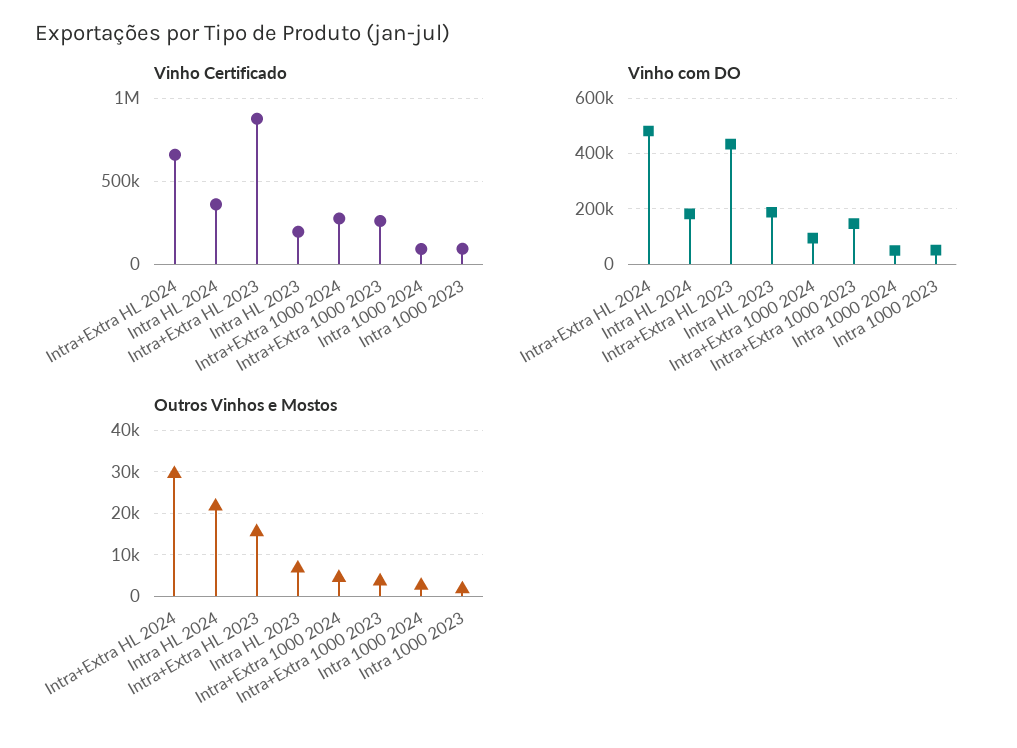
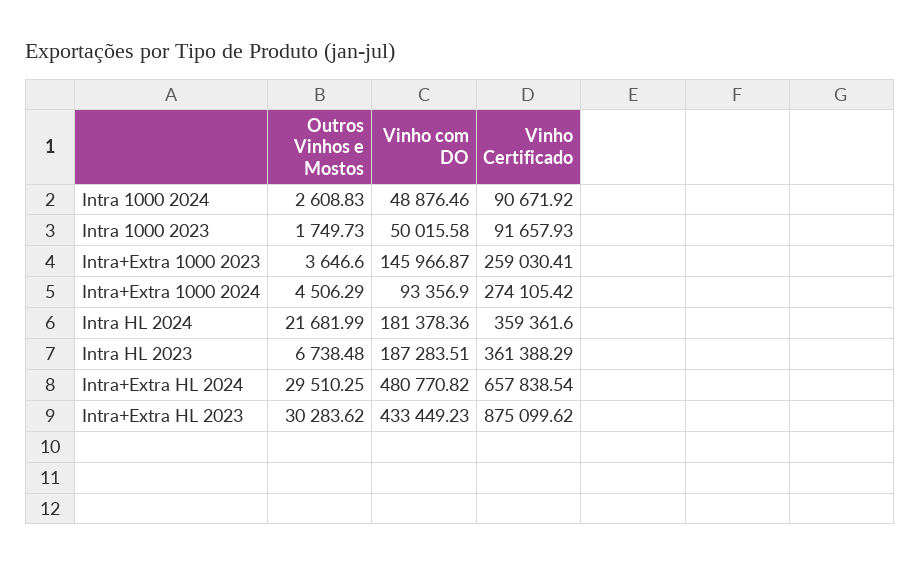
  {
    "Vinho Certificado": {
      "Intra+Extra HL 2024": 657838.54,
      "Intra HL 2024": 359361.6,
      "Intra+Extra HL 2023": 875099.62,
-     "Intra HL 2023": 200000,
+     "Intra HL 2023": 361388.29,
      "Intra+Extra 1000 2024": 274105.42,
      "Intra+Extra 1000 2023": 259030.41,
      "Intra 1000 2024": 90671.92,
      "Intra 1000 2023": 91657.93
    },
    "Vinho com DO": {
      "Intra+Extra HL 2024": 480770.82,
      "Intra HL 2024": 181378.36,
      "Intra+Extra HL 2023": 433449.23,
      "Intra HL 2023": 187283.51,
      "Intra+Extra 1000 2024": 93356.9,
      "Intra+Extra 1000 2023": 145966.87,
      "Intra 1000 2024": 48876.46,
      "Intra 1000 2023": 50015.58
    },
    "Outros Vinhos e Mostos": {
      "Intra+Extra HL 2024": 29510.25,
      "Intra HL 2024": 21681.99,
-     "Intra+Extra HL 2023": 16000,
+     "Intra+Extra HL 2023": 30283.62,
      "Intra HL 2023": 6738.48,
      "Intra+Extra 1000 2024": 4506.29,
      "Intra+Extra 1000 2023": 3646.6,
      "Intra 1000 2024": 2608.83,
      "Intra 1000 2023": 1749.73
    }
  }

